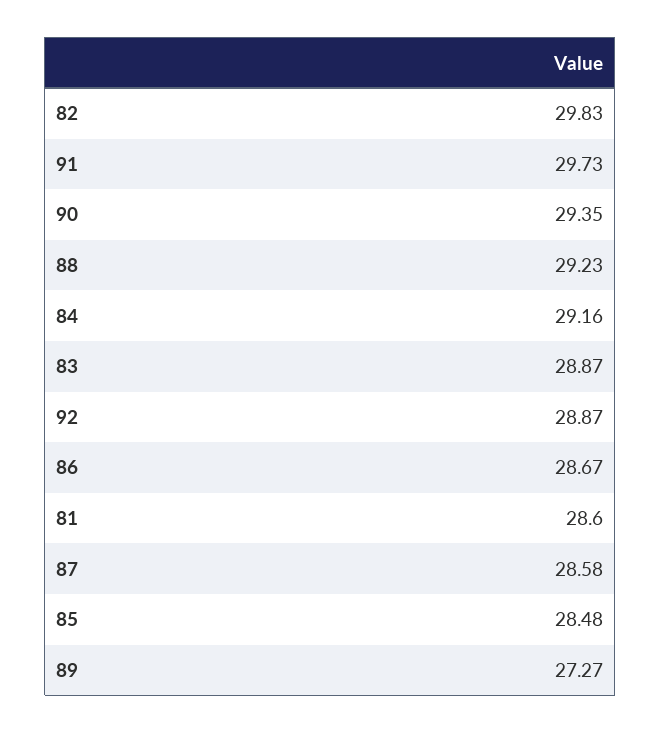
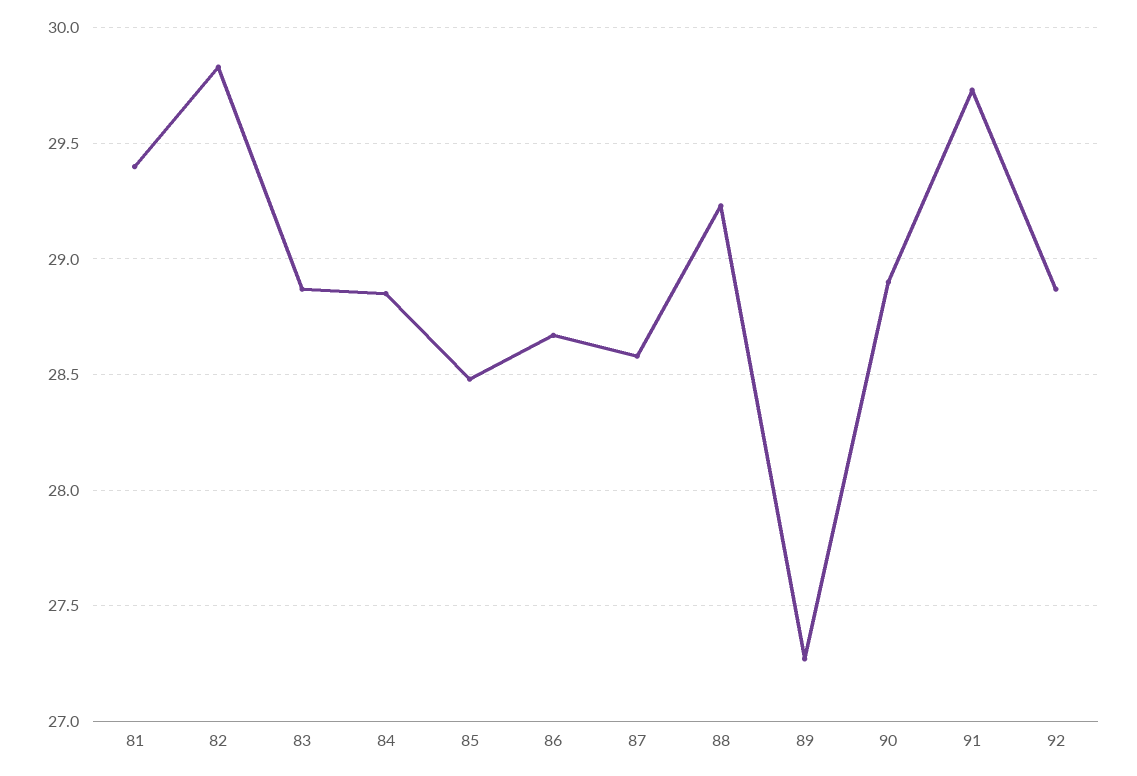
  {
    "82": 29.83,
    "91": 29.73,
-   "90": 29.35,
+   "90": 28.9,
    "88": 29.23,
-   "84": 29.16,
+   "84": 28.85,
    "83": 28.87,
    "92": 28.87,
    "86": 28.67,
-   "81": 28.6,
+   "81": 29.4,
    "87": 28.58,
    "85": 28.48,
    "89": 27.27
  }

